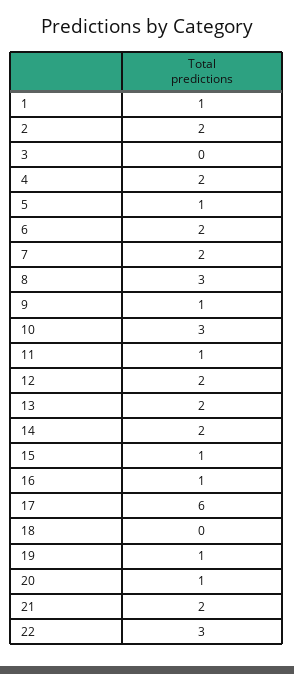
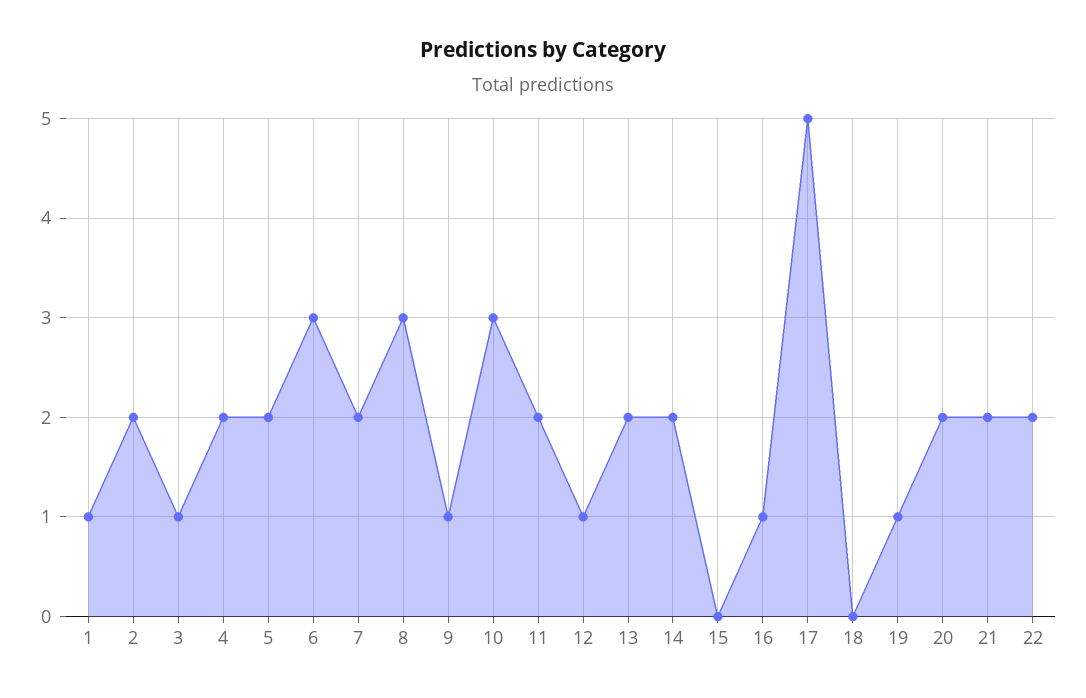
  {
    "1": 1,
    "2": 2,
-   "3": 0,
+   "3": 1,
    "4": 2,
-   "5": 1,
+   "5": 2,
-   "6": 2,
+   "6": 3,
    "7": 2,
    "8": 3,
    "9": 1,
    "10": 3,
-   "11": 1,
+   "11": 2,
-   "12": 2,
+   "12": 1,
    "13": 2,
    "14": 2,
-   "15": 1,
+   "15": 0,
    "16": 1,
-   "17": 6,
+   "17": 5,
    "18": 0,
    "19": 1,
-   "20": 1,
+   "20": 2,
    "21": 2,
-   "22": 3
+   "22": 2
  }

